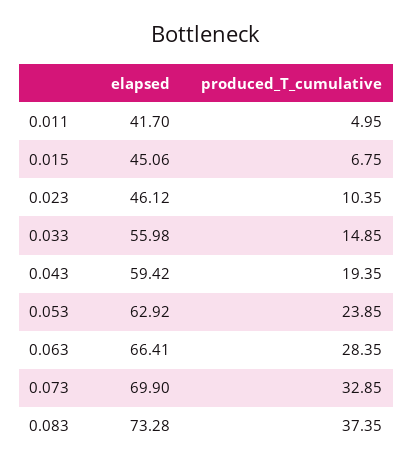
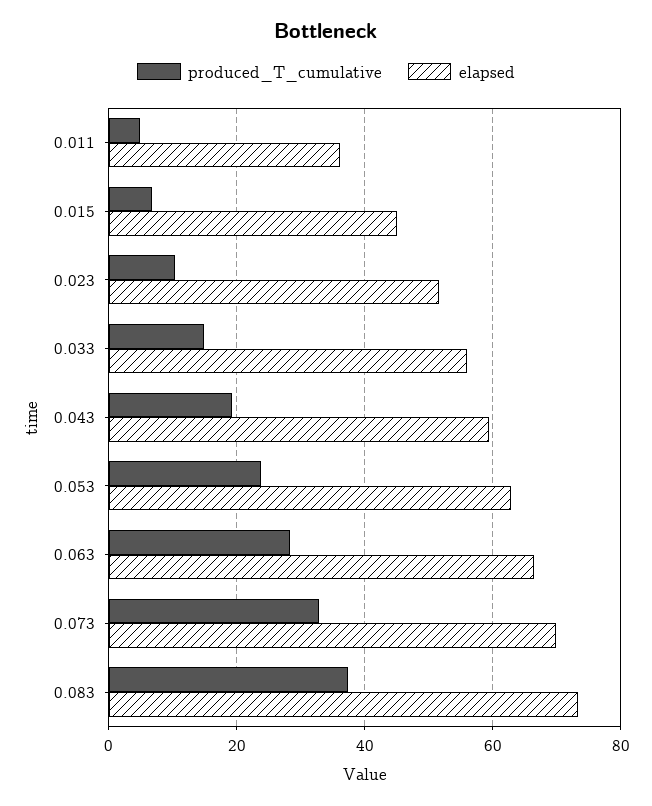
  {
    "elapsed": {
-     "0.011": 41.7,
+     "0.011": 36,
      "0.015": 45.06,
-     "0.023": 46.12,
+     "0.023": 52,
      "0.033": 55.98,
      "0.043": 59.42,
      "0.053": 62.92,
      "0.063": 66.41,
      "0.073": 69.9,
      "0.083": 73.28
    },
    "produced_T_cumulative": {
      "0.011": 4.95,
      "0.015": 6.75,
      "0.023": 10.35,
      "0.033": 14.85,
      "0.043": 19.35,
      "0.053": 23.85,
      "0.063": 28.35,
      "0.073": 32.85,
      "0.083": 37.35
    }
  }

